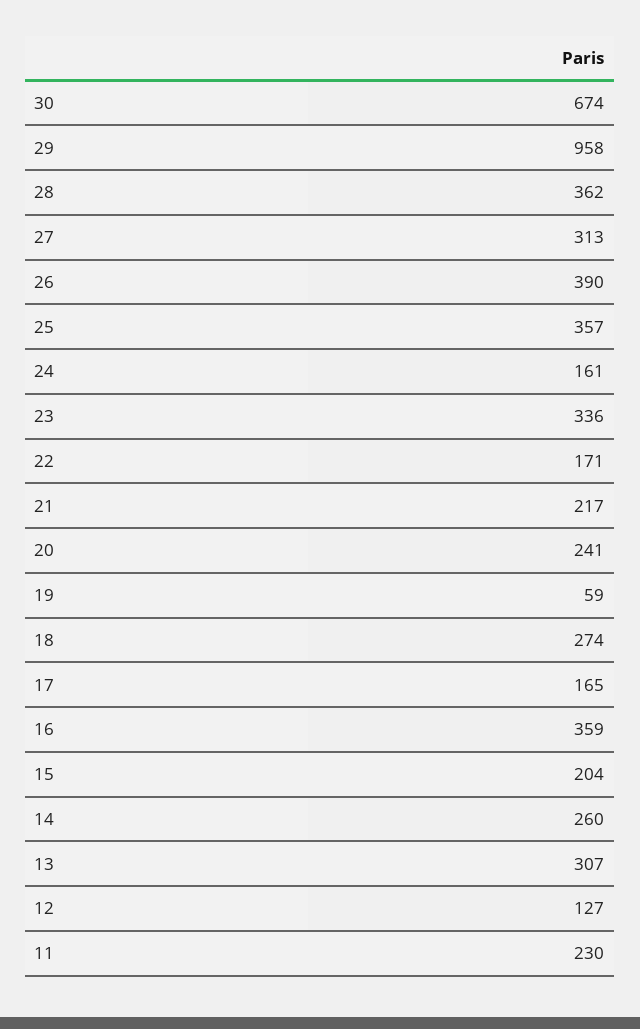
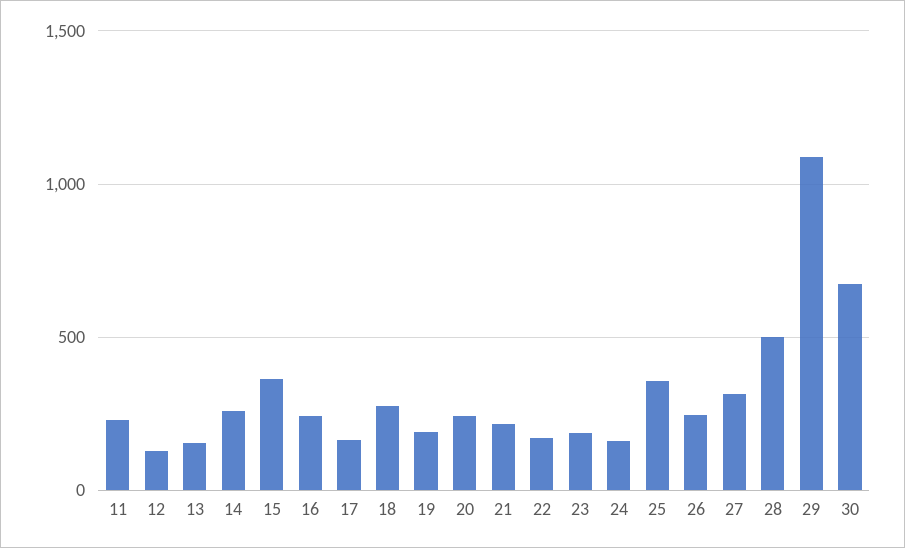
  {
    "30": 674,
-   "29": 958,
+   "29": 1100,
-   "28": 362,
+   "28": 500,
    "27": 313,
-   "26": 390,
+   "26": 250,
    "25": 357,
    "24": 161,
-   "23": 336,
+   "23": 200,
    "22": 171,
    "21": 217,
    "20": 241,
-   "19": 59,
+   "19": 200,
    "18": 274,
    "17": 165,
-   "16": 359,
+   "16": 250,
-   "15": 204,
+   "15": 350,
    "14": 260,
-   "13": 307,
+   "13": 150,
    "12": 127,
    "11": 230
  }

